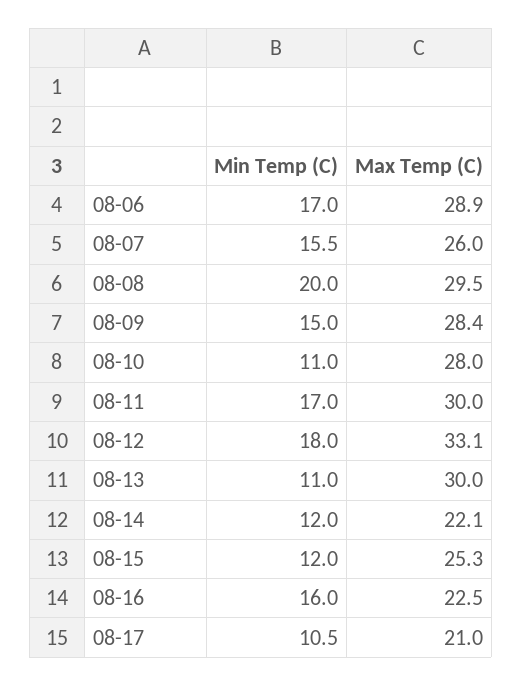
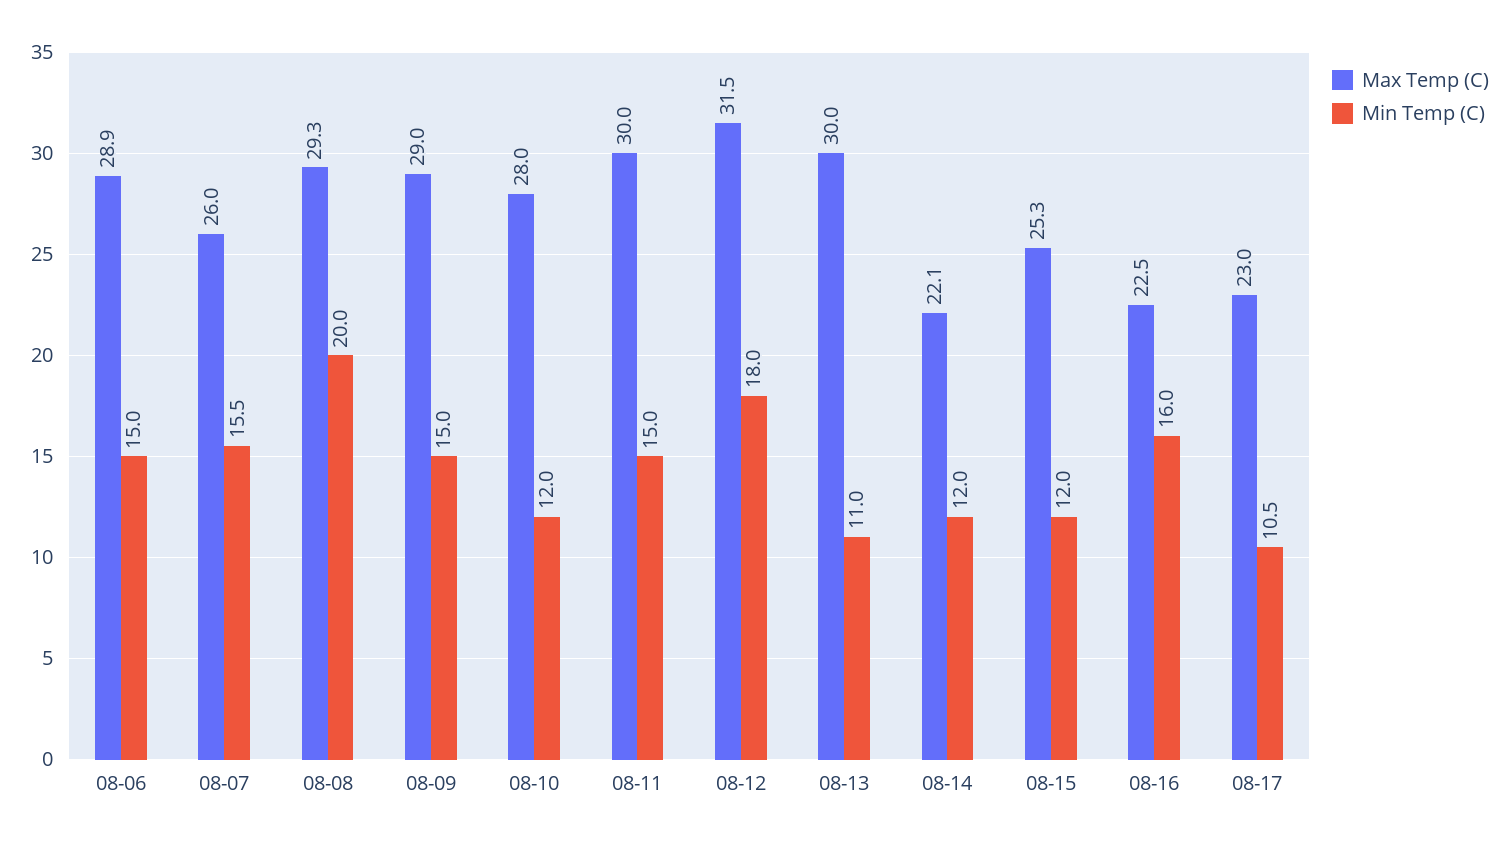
  {
    "Min Temp (C)": {
-     "08-06": 17,
+     "08-06": 15,
      "08-07": 15.5,
      "08-08": 20,
      "08-09": 15,
-     "08-10": 11,
+     "08-10": 12,
-     "08-11": 17,
+     "08-11": 15,
      "08-12": 18,
      "08-13": 11,
      "08-14": 12,
      "08-15": 12,
      "08-16": 16,
      "08-17": 10.5
    },
    "Max Temp (C)": {
      "08-06": 28.9,
      "08-07": 26,
-     "08-08": 29.5,
+     "08-08": 29.3,
-     "08-09": 28.4,
+     "08-09": 29,
      "08-10": 28,
      "08-11": 30,
-     "08-12": 33.1,
+     "08-12": 31.5,
      "08-13": 30,
      "08-14": 22.1,
      "08-15": 25.3,
      "08-16": 22.5,
-     "08-17": 21
+     "08-17": 23
    }
  }

